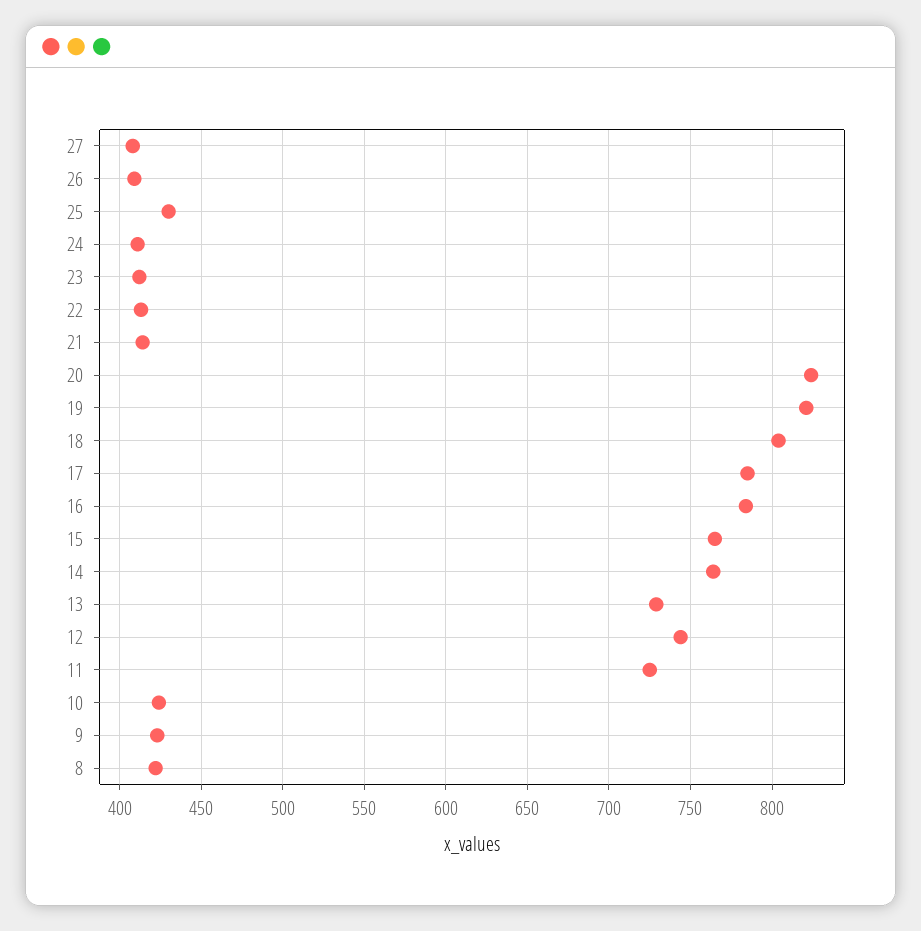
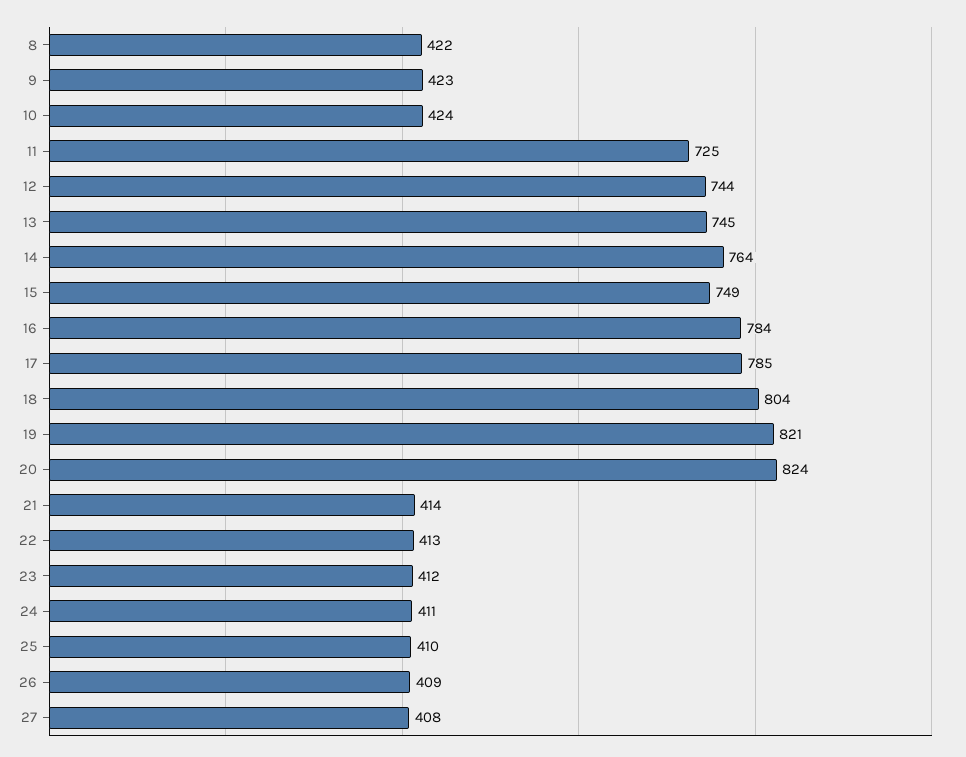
  {
    "27": 408,
    "26": 409,
-   "25": 430,
+   "25": 410,
    "24": 411,
    "23": 412,
    "22": 413,
    "21": 414,
    "20": 824,
    "19": 821,
    "18": 804,
    "17": 785,
    "16": 784,
-   "15": 765,
+   "15": 749,
    "14": 764,
-   "13": 730,
+   "13": 745,
    "12": 744,
    "11": 725,
    "10": 424,
    "9": 423,
    "8": 422
  }

